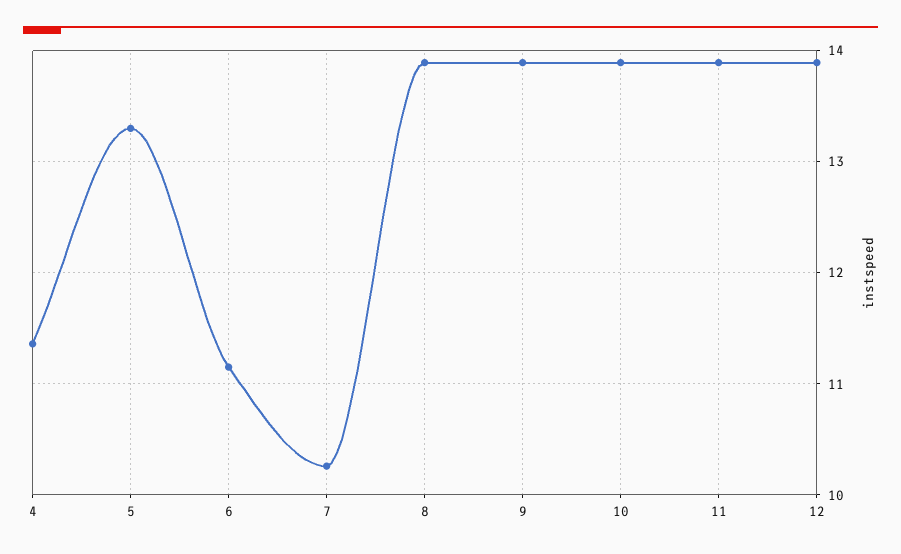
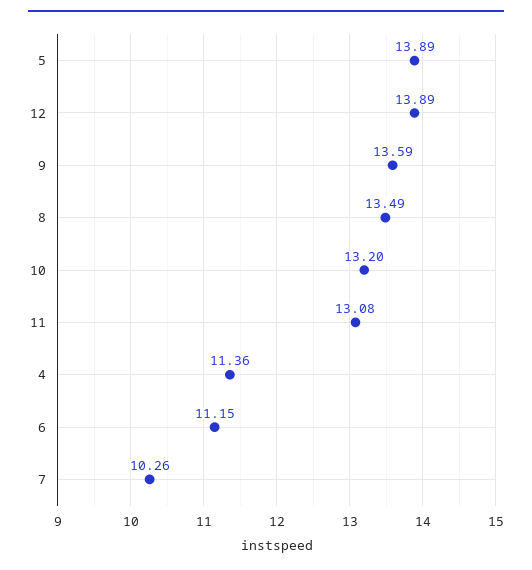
  {
    "4": 11.36,
-   "5": 13.3,
+   "5": 13.89,
    "6": 11.15,
    "7": 10.26,
-   "8": 13.9,
+   "8": 13.49,
-   "9": 13.9,
+   "9": 13.59,
-   "10": 13.9,
+   "10": 13.2,
-   "11": 13.9,
+   "11": 13.08,
    "12": 13.89
  }

